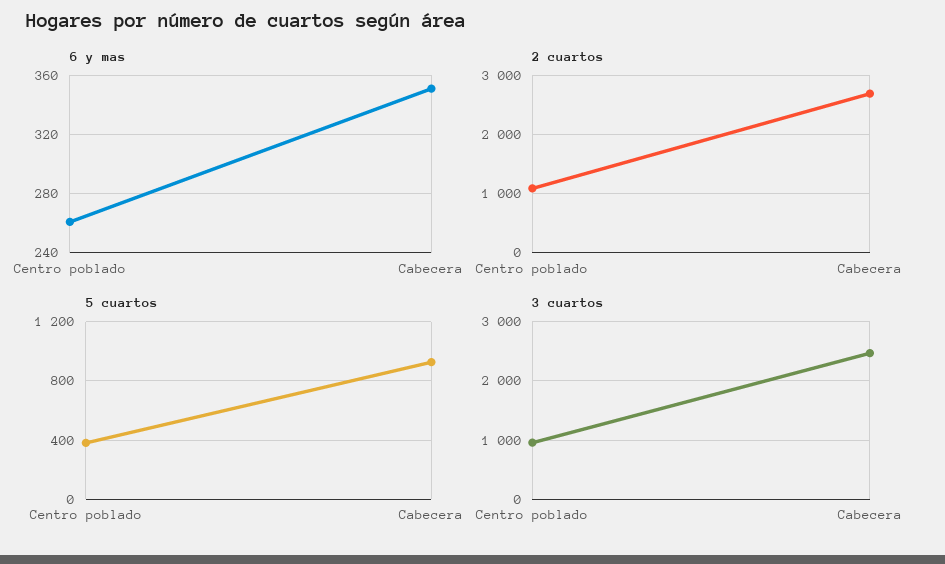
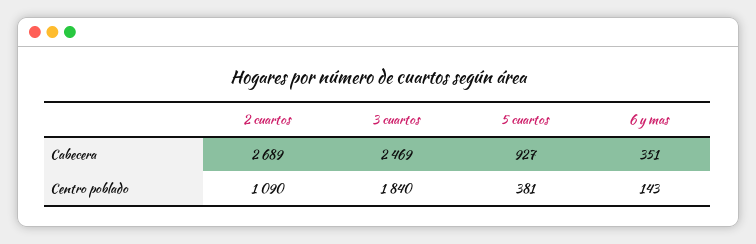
  {
    "6 y mas": {
-     "Centro poblado": 260,
+     "Centro poblado": 143,
      "Cabecera": 351
    },
    "2 cuartos": {
      "Centro poblado": 1090,
      "Cabecera": 2689
    },
    "5 cuartos": {
      "Centro poblado": 381,
      "Cabecera": 927
    },
    "3 cuartos": {
-     "Centro poblado": 1000,
+     "Centro poblado": 1840,
      "Cabecera": 2469
    }
  }

